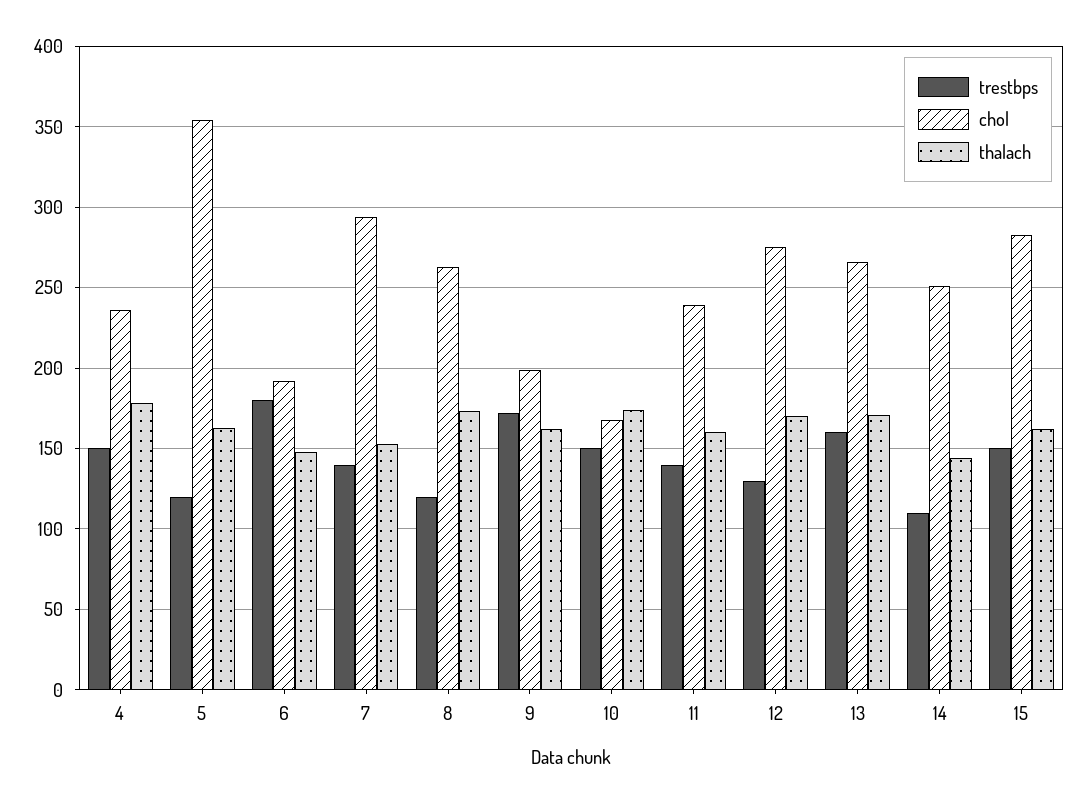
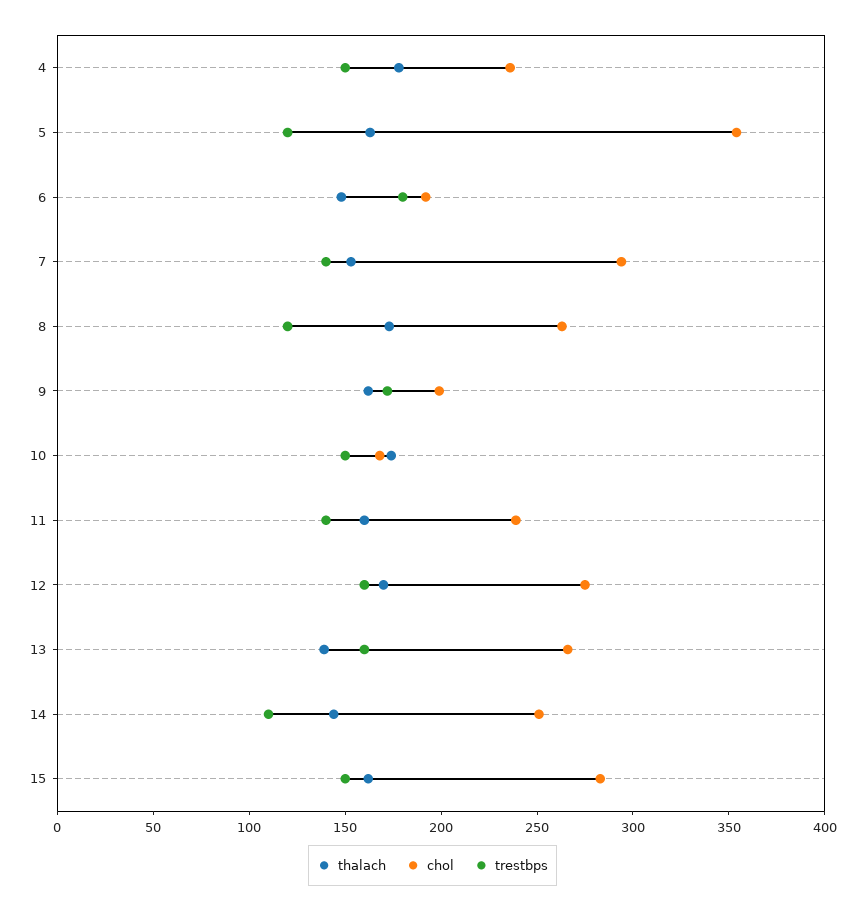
  {
    "trestbps": {
      "4": 150,
      "5": 120,
      "6": 180,
      "7": 140,
      "8": 120,
      "9": 170,
      "10": 150,
      "11": 140,
-     "12": 130,
+     "12": 160,
      "13": 160,
      "14": 110,
      "15": 150
    },
    "chol": {
      "4": 235,
      "5": 355,
      "6": 190,
      "7": 295,
      "8": 265,
      "9": 200,
      "10": 170,
      "11": 240,
      "12": 275,
      "13": 265,
      "14": 250,
      "15": 285
    },
    "thalach": {
      "4": 180,
      "5": 165,
      "6": 150,
      "7": 155,
      "8": 175,
      "9": 160,
      "10": 175,
      "11": 160,
      "12": 170,
-     "13": 170,
+     "13": 140,
      "14": 145,
      "15": 160
    }
  }

